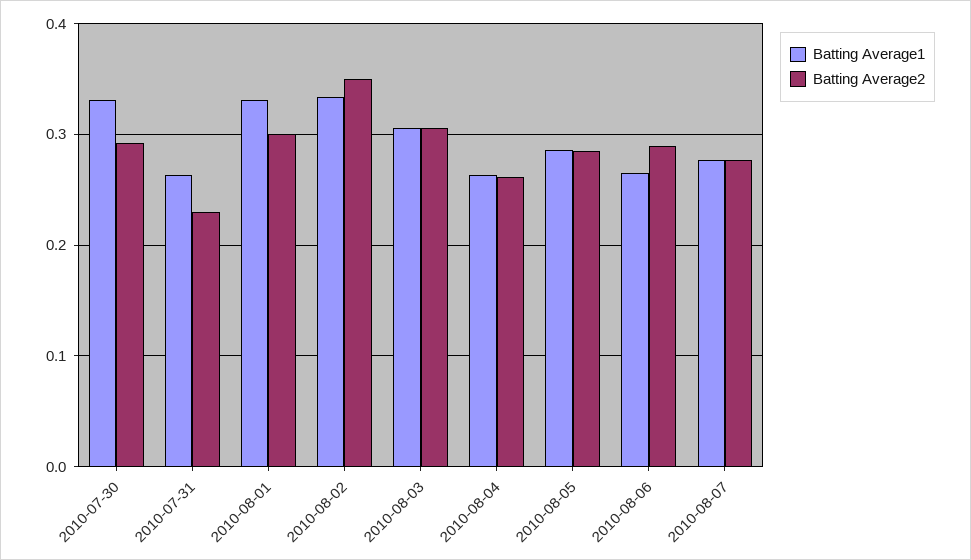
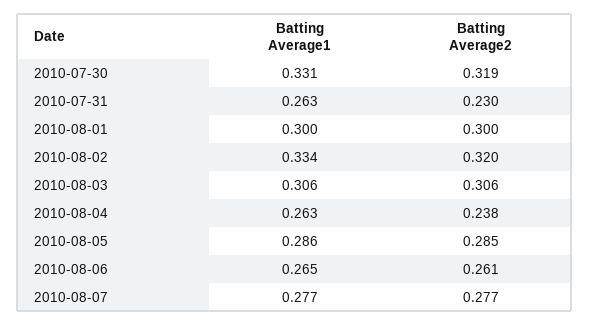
  {
    "Batting Average1": {
      "2010-07-30": 0.331,
      "2010-07-31": 0.263,
-     "2010-08-01": 0.33,
+     "2010-08-01": 0.3,
      "2010-08-02": 0.334,
      "2010-08-03": 0.306,
      "2010-08-04": 0.263,
      "2010-08-05": 0.286,
      "2010-08-06": 0.265,
      "2010-08-07": 0.277
    },
    "Batting Average2": {
-     "2010-07-30": 0.29,
+     "2010-07-30": 0.319,
      "2010-07-31": 0.23,
      "2010-08-01": 0.3,
-     "2010-08-02": 0.35,
+     "2010-08-02": 0.32,
      "2010-08-03": 0.306,
-     "2010-08-04": 0.26,
+     "2010-08-04": 0.238,
      "2010-08-05": 0.285,
-     "2010-08-06": 0.29,
+     "2010-08-06": 0.261,
      "2010-08-07": 0.277
    }
  }

